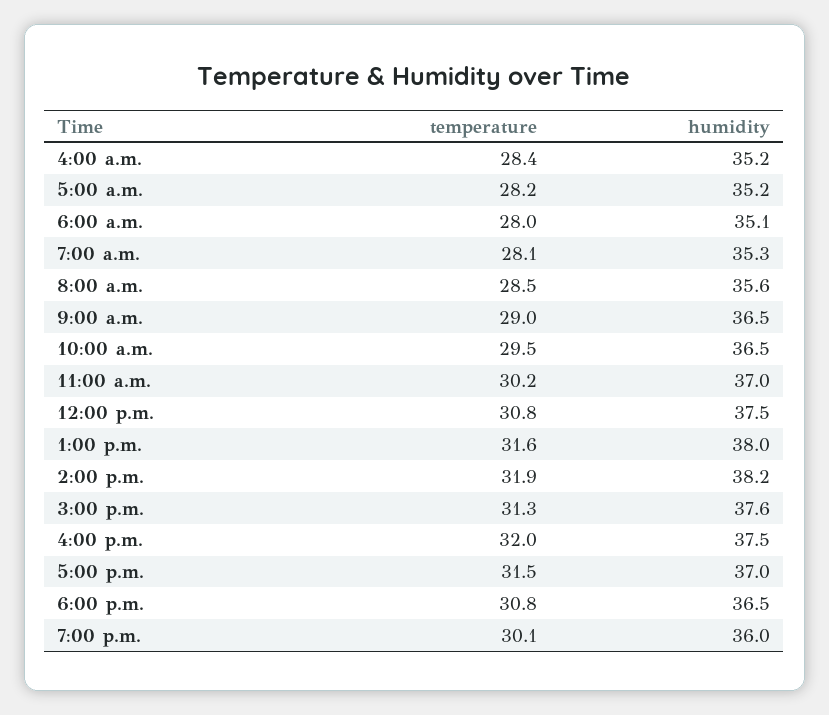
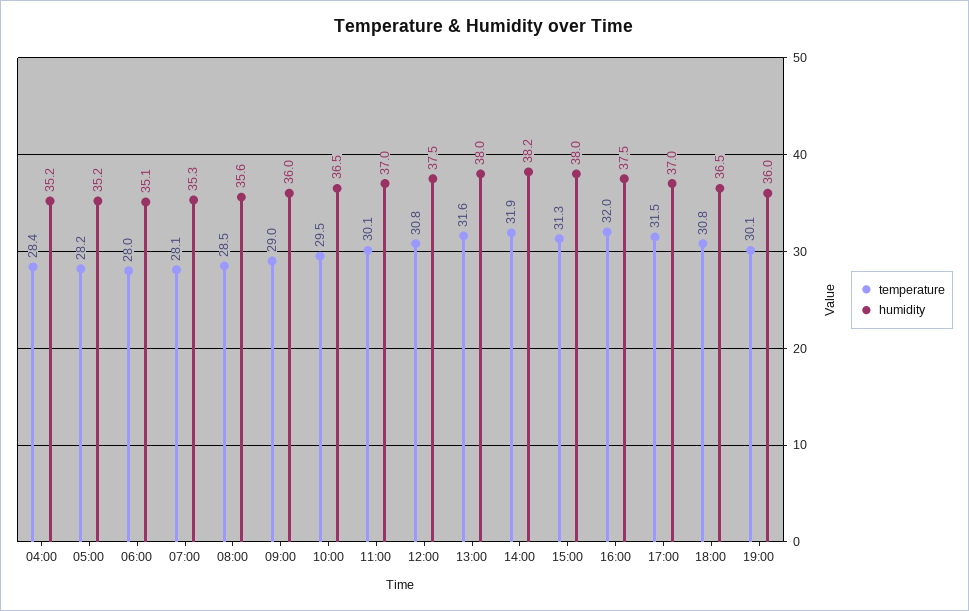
  {
    "temperature": {
      "4:00 a.m.": 28.4,
      "5:00 a.m.": 28.2,
      "6:00 a.m.": 28,
      "7:00 a.m.": 28.1,
      "8:00 a.m.": 28.5,
      "9:00 a.m.": 29,
      "10:00 a.m.": 29.5,
-     "11:00 a.m.": 30.2,
+     "11:00 a.m.": 30.1,
      "12:00 p.m.": 30.8,
      "1:00 p.m.": 31.6,
      "2:00 p.m.": 31.9,
      "3:00 p.m.": 31.3,
      "4:00 p.m.": 32,
      "5:00 p.m.": 31.5,
      "6:00 p.m.": 30.8,
      "7:00 p.m.": 30.1
    },
    "humidity": {
      "4:00 a.m.": 35.2,
      "5:00 a.m.": 35.2,
      "6:00 a.m.": 35.1,
      "7:00 a.m.": 35.3,
      "8:00 a.m.": 35.6,
-     "9:00 a.m.": 36.5,
+     "9:00 a.m.": 36,
      "10:00 a.m.": 36.5,
      "11:00 a.m.": 37,
      "12:00 p.m.": 37.5,
      "1:00 p.m.": 38,
      "2:00 p.m.": 38.2,
-     "3:00 p.m.": 37.6,
+     "3:00 p.m.": 38,
      "4:00 p.m.": 37.5,
      "5:00 p.m.": 37,
      "6:00 p.m.": 36.5,
      "7:00 p.m.": 36
    }
  }

